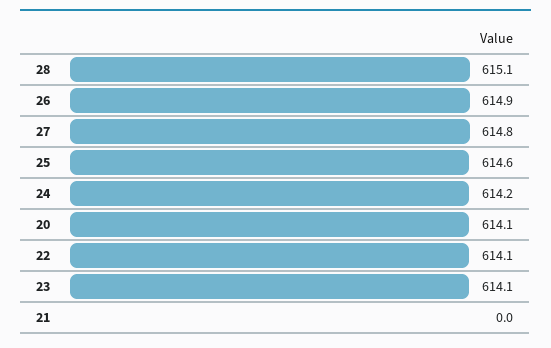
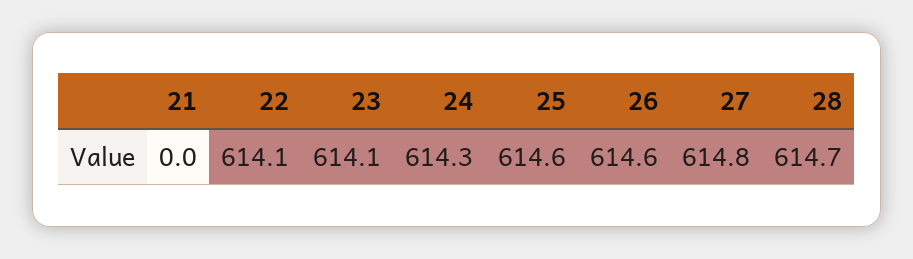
  {
-   "28": 615.1,
+   "28": 614.7,
-   "26": 614.9,
+   "26": 614.6,
    "27": 614.8,
    "25": 614.6,
-   "24": 614.2,
+   "24": 614.3,
-   "20": 614.1,
    "22": 614.1,
    "23": 614.1,
    "21": 0
  }

